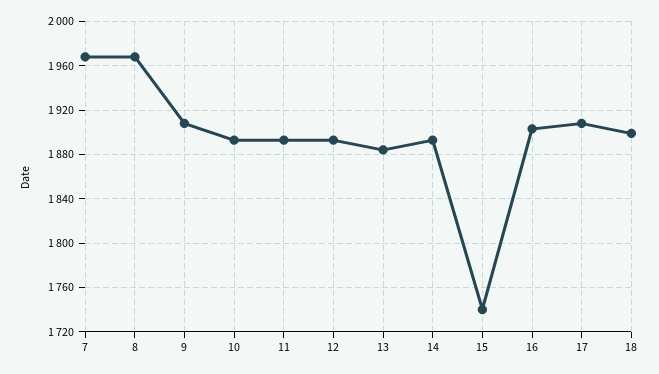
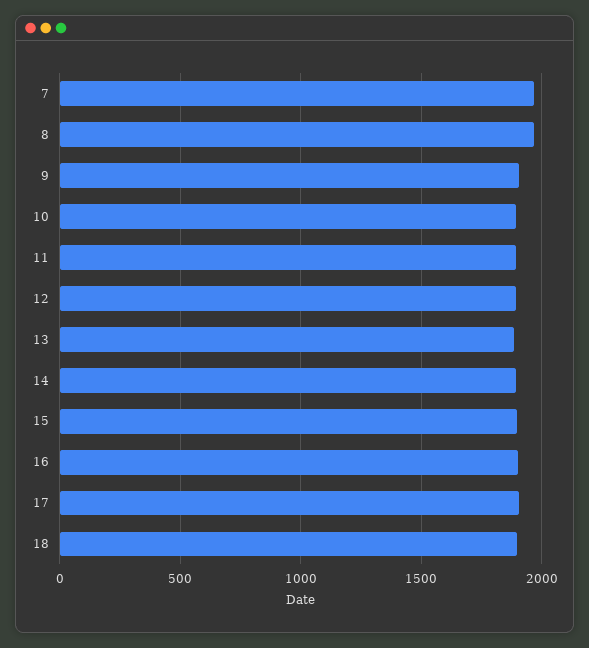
  {
    "7": 1970,
    "8": 1970,
    "9": 1910,
    "10": 1890,
    "11": 1890,
    "12": 1890,
    "13": 1880,
    "14": 1890,
-   "15": 1740,
+   "15": 1900,
    "16": 1900,
    "17": 1910,
    "18": 1900
  }

